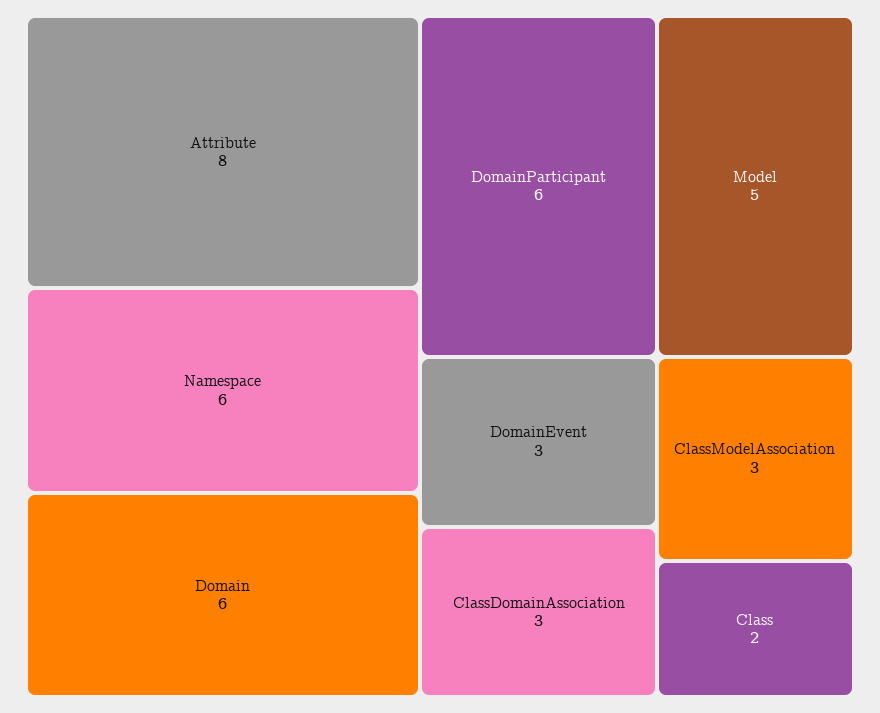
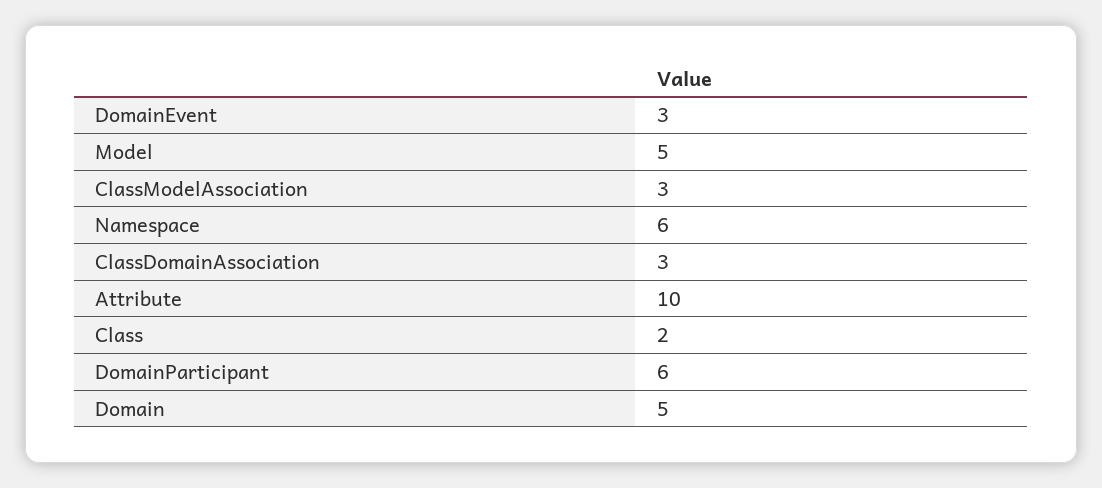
  {
-   "Attribute": 8,
+   "Attribute": 10,
    "Namespace": 6,
-   "Domain": 6,
+   "Domain": 5,
    "DomainParticipant": 6,
    "Model": 5,
    "DomainEvent": 3,
    "ClassDomainAssociation": 3,
    "ClassModelAssociation": 3,
    "Class": 2
  }

